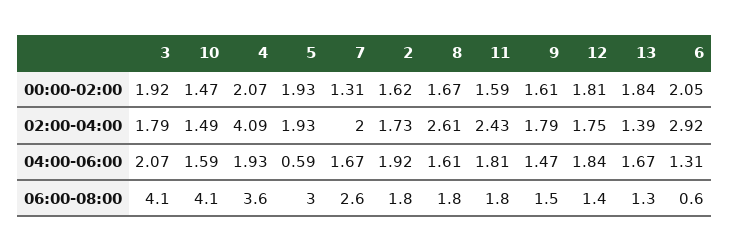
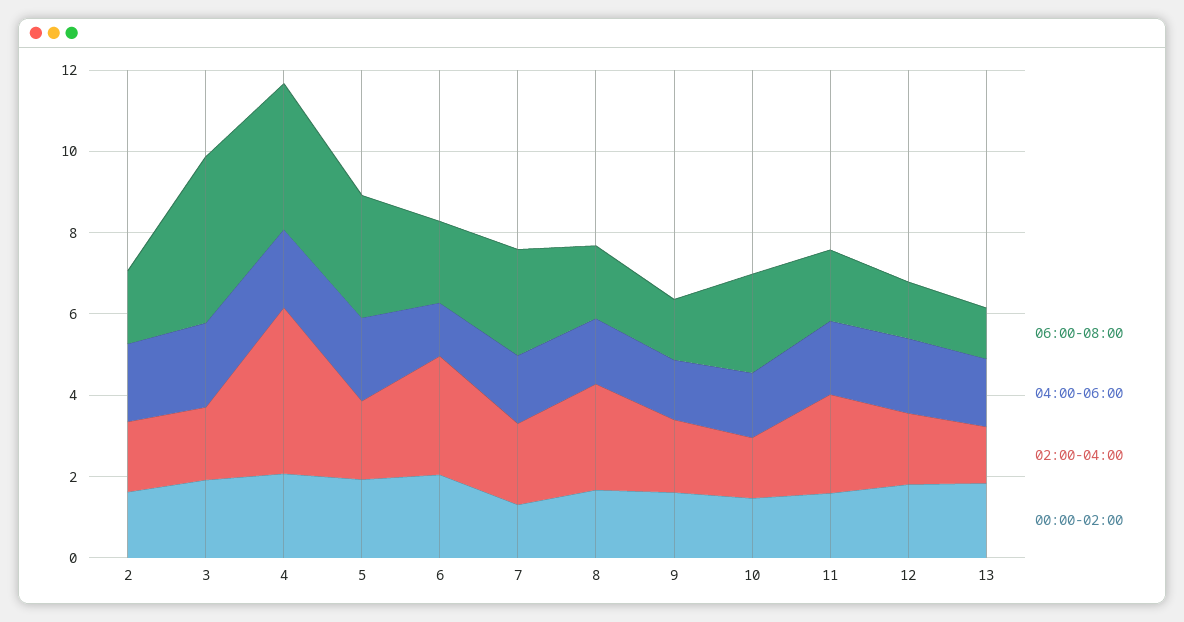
  {
    "00:00-02:00": {
      "3": 1.92,
      "10": 1.47,
      "4": 2.07,
      "5": 1.93,
      "7": 1.31,
      "2": 1.62,
      "8": 1.67,
      "11": 1.59,
      "9": 1.61,
      "12": 1.81,
      "13": 1.84,
      "6": 2.05
    },
    "02:00-04:00": {
      "3": 1.79,
      "10": 1.49,
      "4": 4.09,
      "5": 1.93,
      "7": 2,
      "2": 1.73,
      "8": 2.61,
      "11": 2.43,
      "9": 1.79,
      "12": 1.75,
      "13": 1.39,
      "6": 2.92
    },
    "04:00-06:00": {
      "3": 2.07,
      "10": 1.59,
      "4": 1.93,
-     "5": 0.59,
+     "5": 2,
      "7": 1.67,
      "2": 1.92,
      "8": 1.61,
      "11": 1.81,
      "9": 1.47,
      "12": 1.84,
      "13": 1.67,
      "6": 1.31
    },
    "06:00-08:00": {
      "3": 4.1,
-     "10": 4.1,
+     "10": 2.5,
      "4": 3.6,
      "5": 3,
      "7": 2.6,
      "2": 1.8,
      "8": 1.8,
      "11": 1.8,
      "9": 1.5,
      "12": 1.4,
      "13": 1.3,
-     "6": 0.6
+     "6": 2
    }
  }

